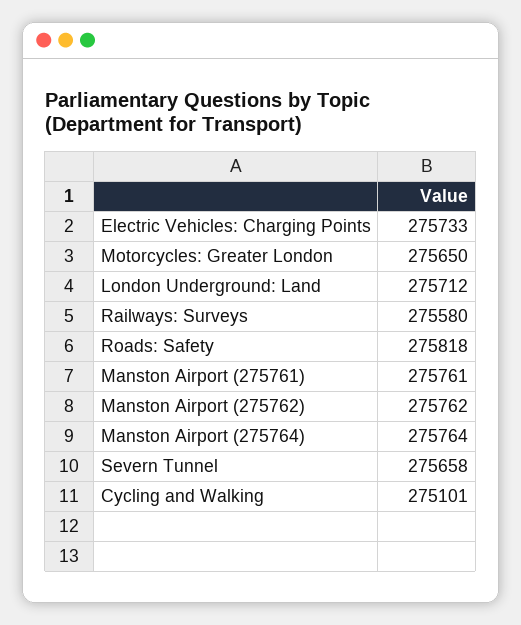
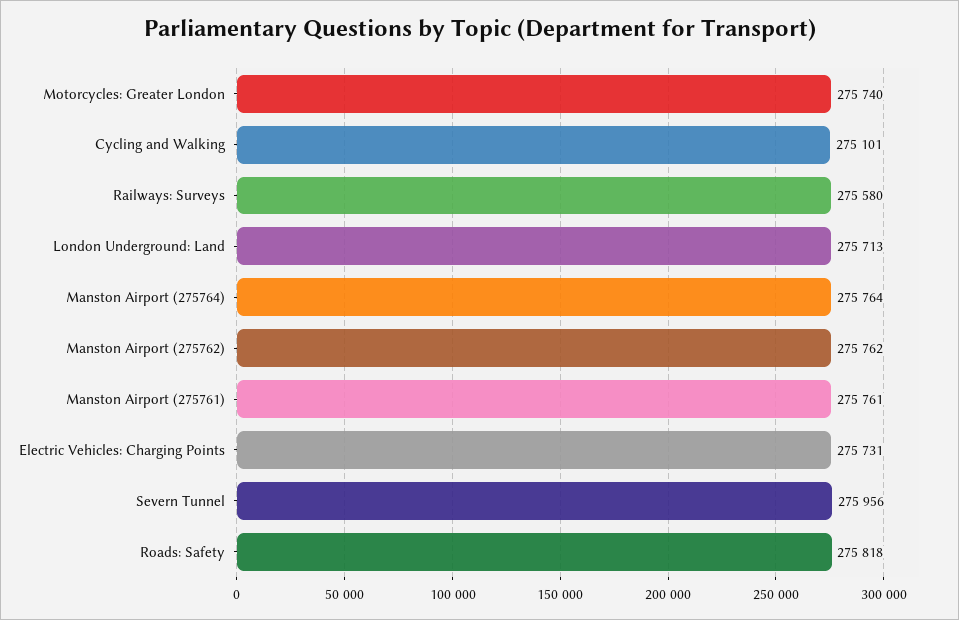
  {
-   "Electric Vehicles: Charging Points": 275733,
+   "Electric Vehicles: Charging Points": 275731,
-   "Motorcycles: Greater London": 275650,
+   "Motorcycles: Greater London": 275740,
-   "London Underground: Land": 275712,
+   "London Underground: Land": 275713,
    "Railways: Surveys": 275580,
    "Roads: Safety": 275818,
    "Manston Airport (275761)": 275761,
    "Manston Airport (275762)": 275762,
    "Manston Airport (275764)": 275764,
-   "Severn Tunnel": 275658,
+   "Severn Tunnel": 275956,
    "Cycling and Walking": 275101
  }

